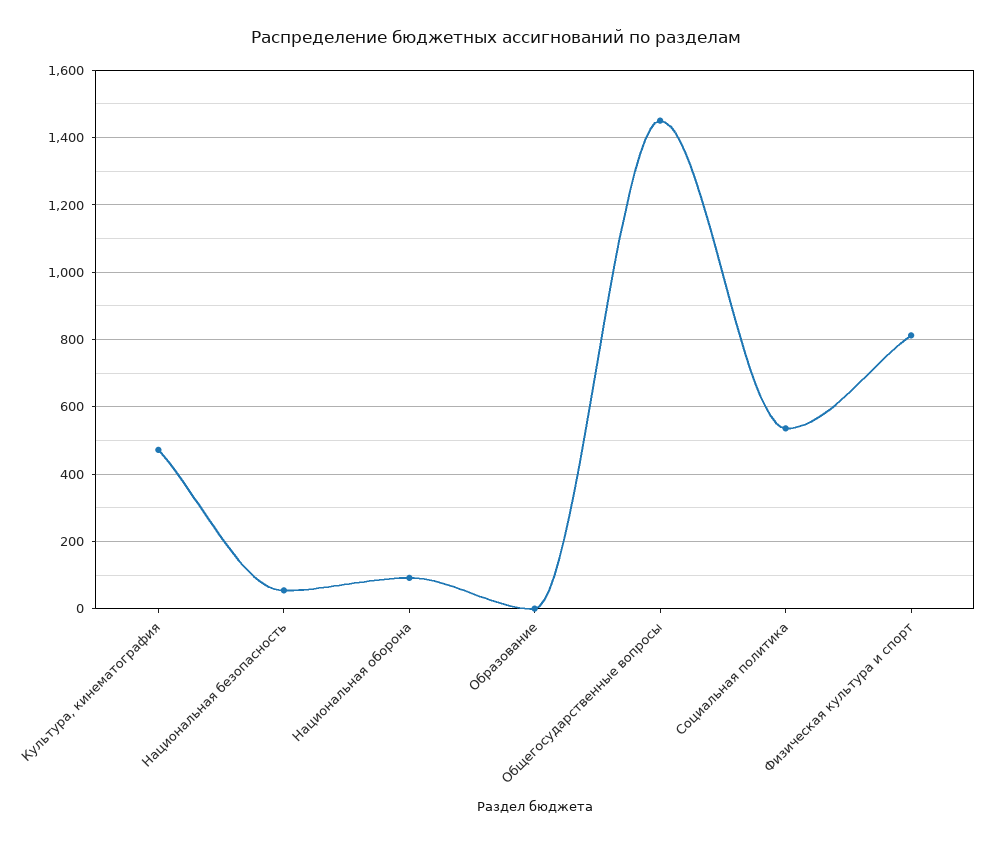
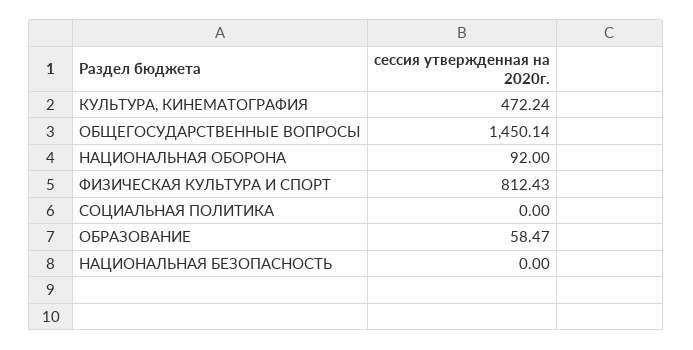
  {
    "Культура, кинематография": 472.24,
-   "Национальная безопасность": 60,
+   "Национальная безопасность": 0,
    "Национальная оборона": 92,
-   "Образование": 0,
+   "Образование": 58.47,
    "Общегосударственные вопросы": 1450.14,
-   "Социальная политика": 540,
+   "Социальная политика": 0,
    "Физическая культура и спорт": 812.43
  }

